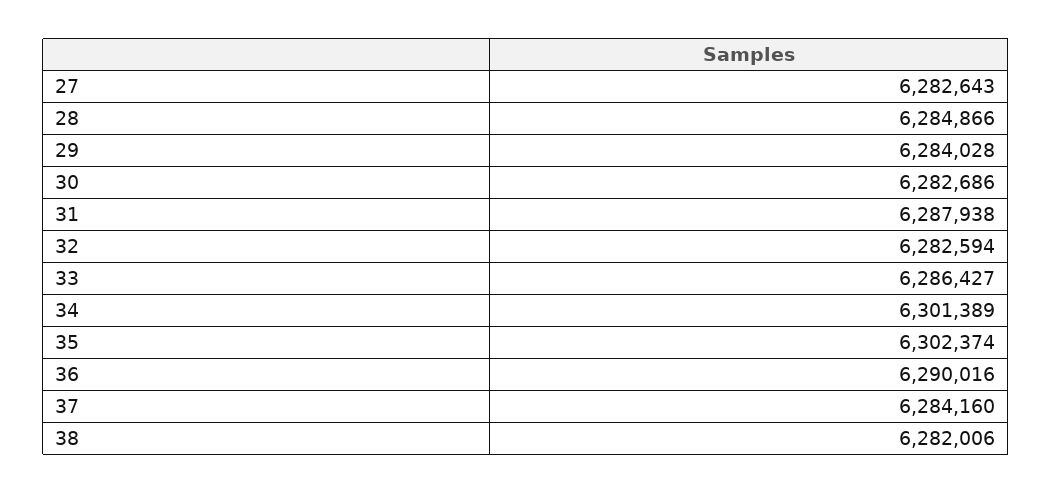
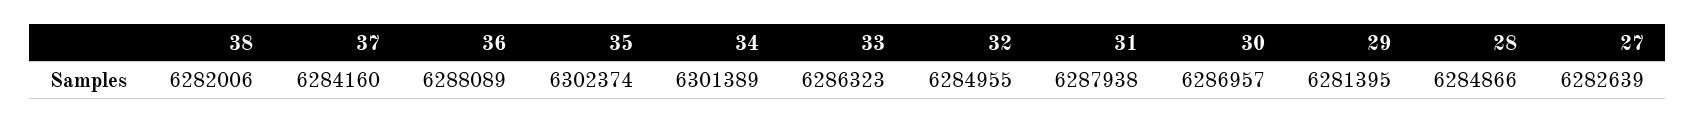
  {
-   "27": 6282643,
+   "27": 6282639,
    "28": 6284866,
-   "29": 6284028,
+   "29": 6281395,
-   "30": 6282686,
+   "30": 6286957,
    "31": 6287938,
-   "32": 6282594,
+   "32": 6284955,
-   "33": 6286427,
+   "33": 6286323,
    "34": 6301389,
    "35": 6302374,
-   "36": 6290016,
+   "36": 6288089,
    "37": 6284160,
    "38": 6282006
  }

